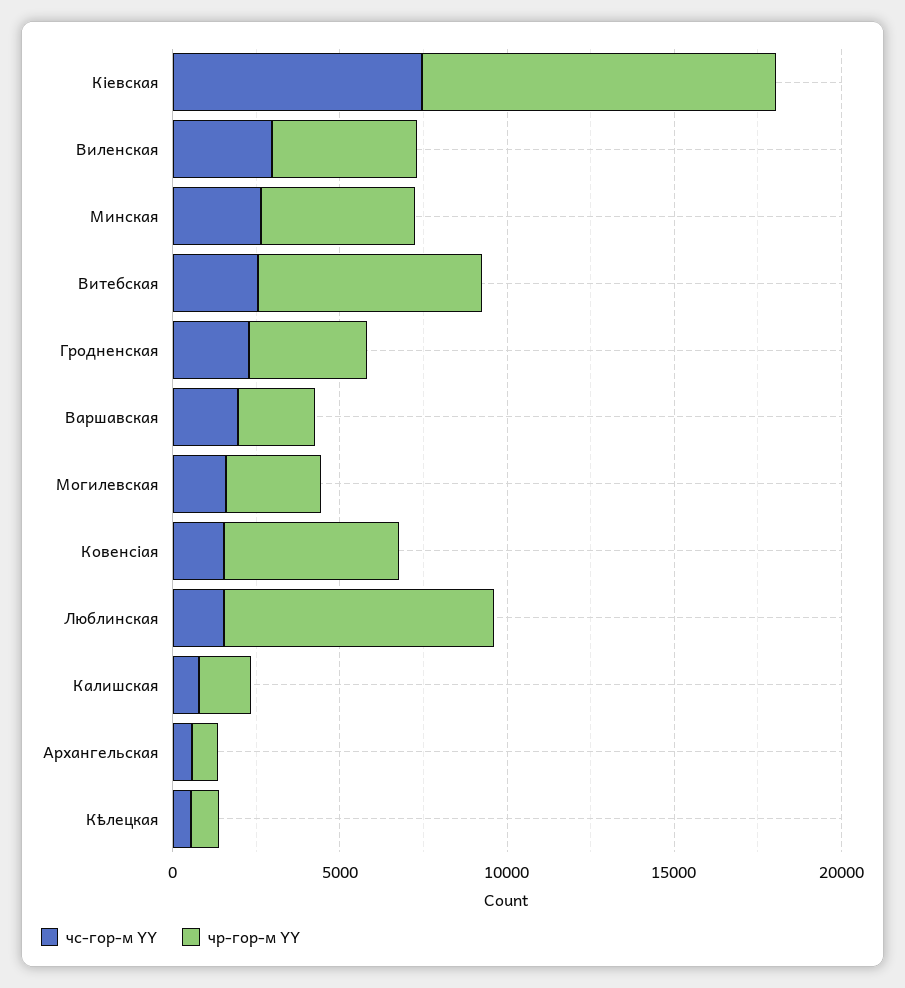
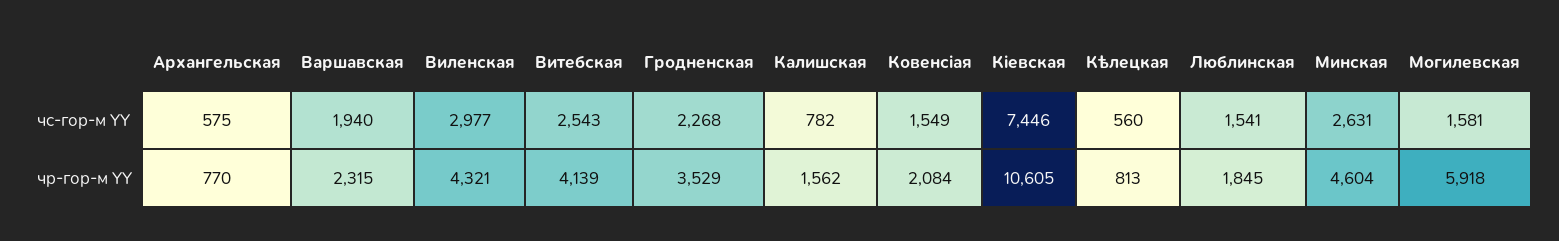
  {
    "чс-гор-м YY": {
      "Кіевская": 7446,
      "Виленская": 2977,
      "Минская": 2631,
      "Витебская": 2543,
      "Гродненская": 2268,
      "Варшавская": 1940,
      "Могилевская": 1581,
      "Ковенсіая": 1549,
      "Люблинская": 1541,
      "Калишская": 782,
      "Архангельская": 575,
      "Кѣлецкая": 560
    },
    "чр-гор-м YY": {
      "Кіевская": 10605,
      "Виленская": 4321,
      "Минская": 4604,
-     "Витебская": 7000,
+     "Витебская": 4139,
      "Гродненская": 3529,
      "Варшавская": 2315,
-     "Могилевская": 3000,
+     "Могилевская": 5918,
-     "Ковенсіая": 5000,
+     "Ковенсіая": 2084,
-     "Люблинская": 8000,
+     "Люблинская": 1845,
      "Калишская": 1562,
      "Архангельская": 770,
      "Кѣлецкая": 813
    }
  }

